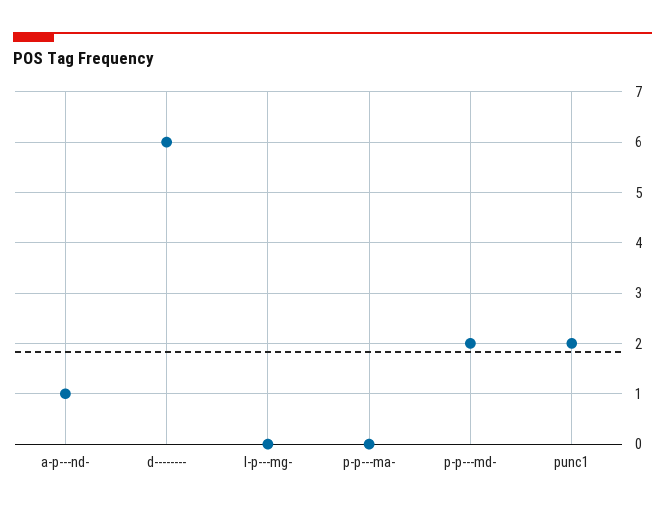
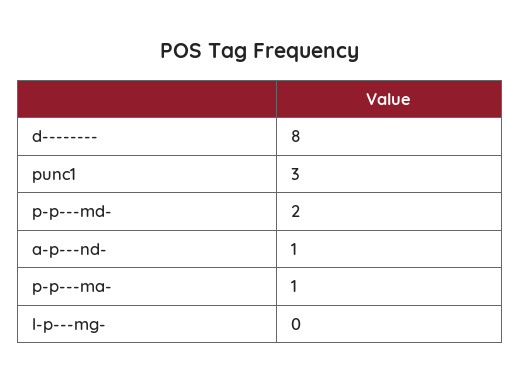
  {
    "a-p---nd-": 1,
-   "d--------": 6,
+   "d--------": 8,
    "l-p---mg-": 0,
-   "p-p---ma-": 0,
+   "p-p---ma-": 1,
    "p-p---md-": 2,
-   "punc1": 2
+   "punc1": 3
  }

